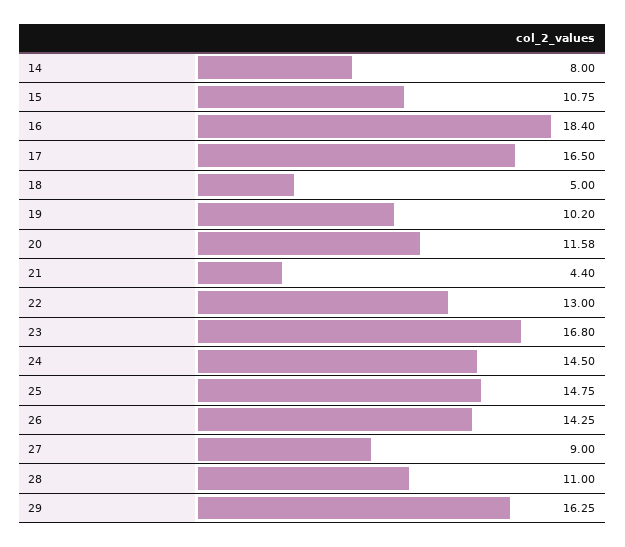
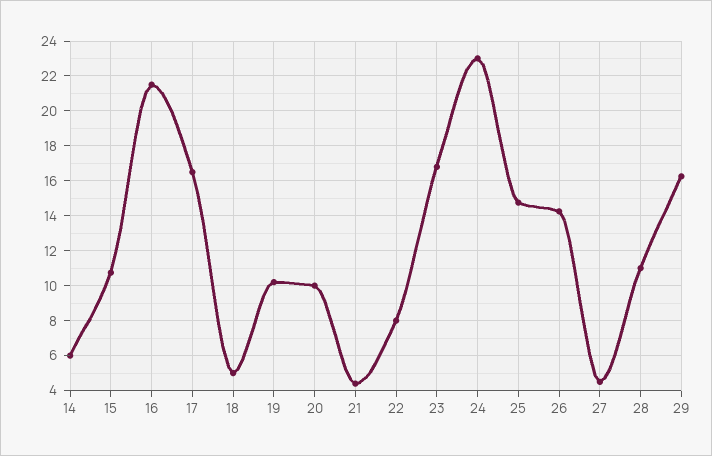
  {
-   "14": 8,
+   "14": 6,
    "15": 10.75,
-   "16": 18.4,
+   "16": 21.5,
    "17": 16.5,
    "18": 5,
    "19": 10.2,
-   "20": 11.58,
+   "20": 10,
    "21": 4.4,
-   "22": 13,
+   "22": 8,
    "23": 16.8,
-   "24": 14.5,
+   "24": 23,
    "25": 14.75,
    "26": 14.25,
-   "27": 9,
+   "27": 4.5,
    "28": 11,
    "29": 16.25
  }

